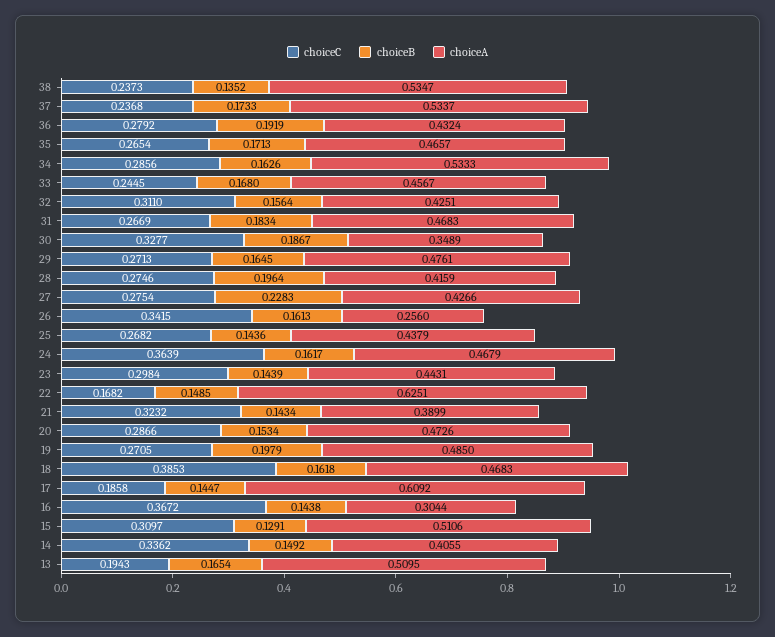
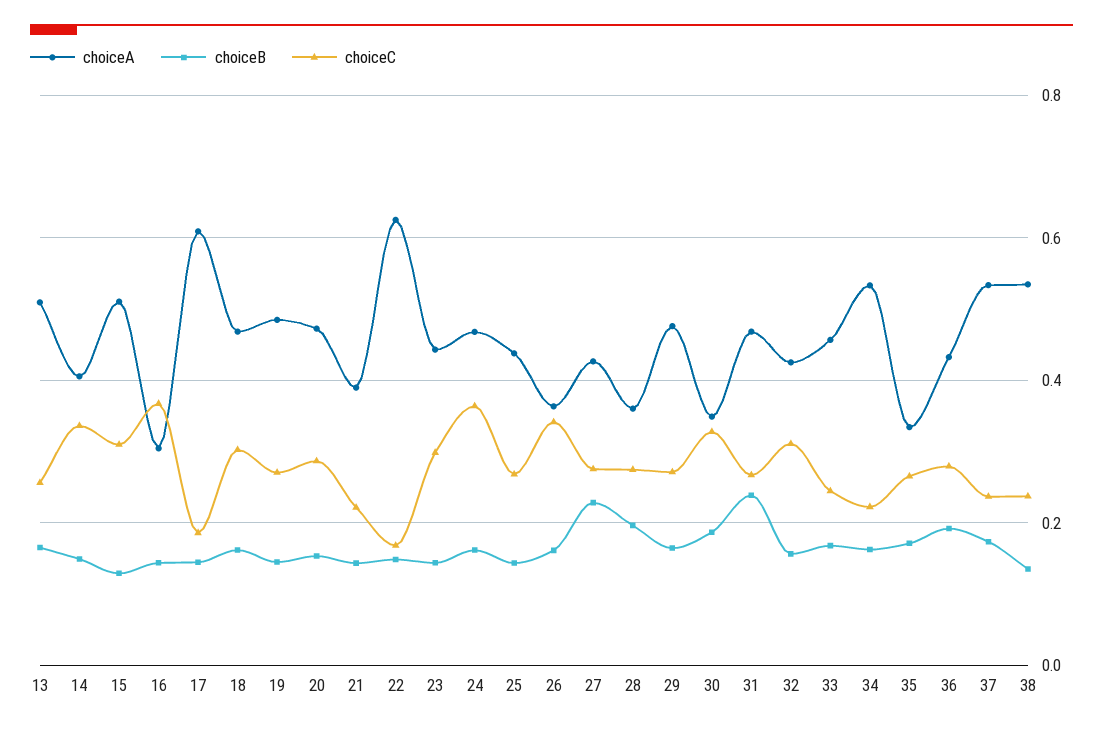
  {
    "choiceC": {
      "38": 0.2373,
      "37": 0.2368,
      "36": 0.2792,
      "35": 0.2654,
-     "34": 0.2856,
+     "34": 0.22,
      "33": 0.2445,
      "32": 0.311,
      "31": 0.2669,
      "30": 0.3277,
      "29": 0.2713,
      "28": 0.2746,
      "27": 0.2754,
      "26": 0.3415,
      "25": 0.2682,
      "24": 0.3639,
      "23": 0.2984,
      "22": 0.1682,
-     "21": 0.3232,
+     "21": 0.22,
      "20": 0.2866,
      "19": 0.2705,
-     "18": 0.3853,
+     "18": 0.3,
      "17": 0.1858,
      "16": 0.3672,
      "15": 0.3097,
      "14": 0.3362,
-     "13": 0.1943
+     "13": 0.26
    },
    "choiceB": {
      "38": 0.1352,
      "37": 0.1733,
      "36": 0.1919,
      "35": 0.1713,
      "34": 0.1626,
      "33": 0.168,
      "32": 0.1564,
-     "31": 0.1834,
+     "31": 0.24,
      "30": 0.1867,
      "29": 0.1645,
      "28": 0.1964,
      "27": 0.2283,
      "26": 0.1613,
      "25": 0.1436,
      "24": 0.1617,
      "23": 0.1439,
      "22": 0.1485,
      "21": 0.1434,
      "20": 0.1534,
-     "19": 0.1979,
+     "19": 0.14,
      "18": 0.1618,
      "17": 0.1447,
      "16": 0.1438,
      "15": 0.1291,
      "14": 0.1492,
      "13": 0.1654
    },
    "choiceA": {
      "38": 0.5347,
      "37": 0.5337,
      "36": 0.4324,
-     "35": 0.4657,
+     "35": 0.34,
      "34": 0.5333,
      "33": 0.4567,
      "32": 0.4251,
      "31": 0.4683,
      "30": 0.3489,
      "29": 0.4761,
-     "28": 0.4159,
+     "28": 0.36,
      "27": 0.4266,
-     "26": 0.256,
+     "26": 0.36,
      "25": 0.4379,
      "24": 0.4679,
      "23": 0.4431,
      "22": 0.6251,
      "21": 0.3899,
      "20": 0.4726,
      "19": 0.485,
      "18": 0.4683,
      "17": 0.6092,
      "16": 0.3044,
      "15": 0.5106,
      "14": 0.4055,
      "13": 0.5095
    }
  }

